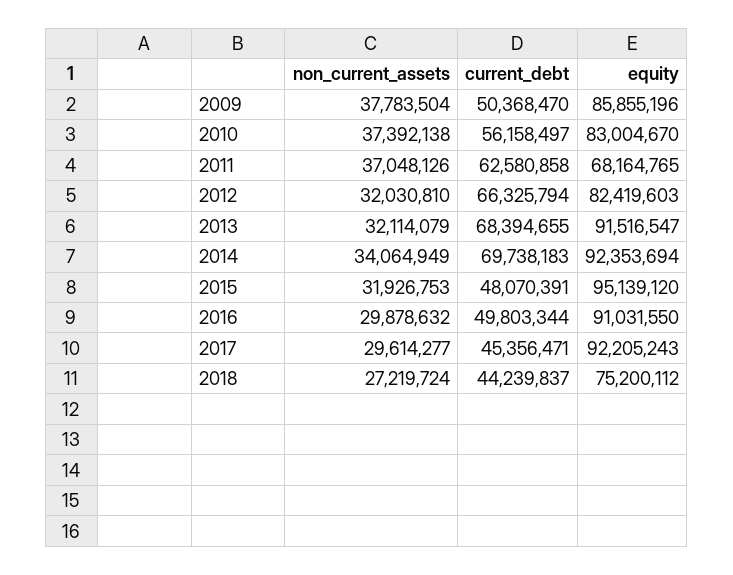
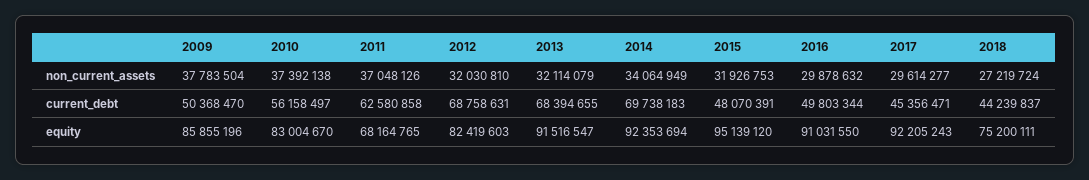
  {
    "non_current_assets": {
      "2009": 37783504,
      "2010": 37392138,
      "2011": 37048126,
      "2012": 32030810,
      "2013": 32114079,
      "2014": 34064949,
      "2015": 31926753,
      "2016": 29878632,
      "2017": 29614277,
      "2018": 27219724
    },
    "current_debt": {
      "2009": 50368470,
      "2010": 56158497,
      "2011": 62580858,
-     "2012": 66325794,
+     "2012": 68758631,
      "2013": 68394655,
      "2014": 69738183,
      "2015": 48070391,
      "2016": 49803344,
      "2017": 45356471,
      "2018": 44239837
    },
    "equity": {
      "2009": 85855196,
      "2010": 83004670,
      "2011": 68164765,
      "2012": 82419603,
      "2013": 91516547,
      "2014": 92353694,
      "2015": 95139120,
      "2016": 91031550,
      "2017": 92205243,
-     "2018": 75200112
+     "2018": 75200111
    }
  }

